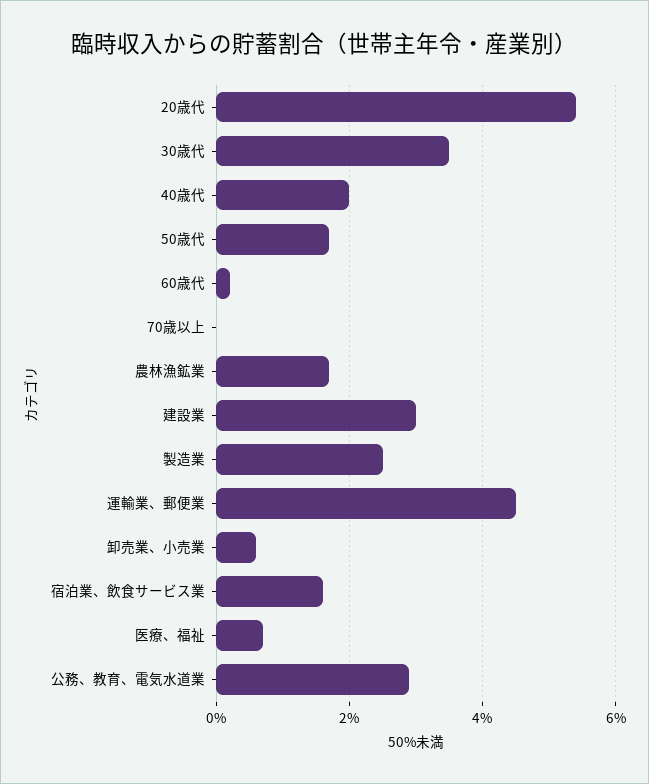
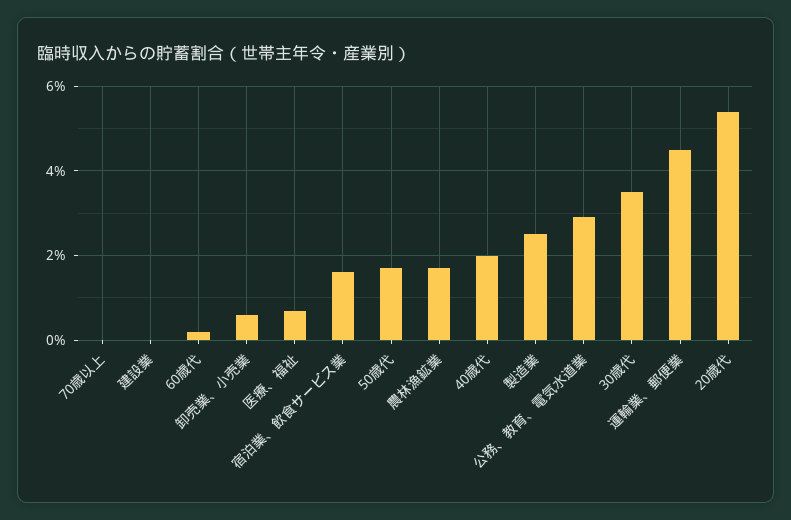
  {
    "20歳代": 5.5,
    "30歳代": 3.5,
    "40歳代": 2,
    "50歳代": 1.5,
    "60歳代": 0,
    "70歳以上": 0,
    "農林漁鉱業": 1.5,
-   "建設業": 3,
+   "建設業": 0,
    "製造業": 2.5,
    "運輸業、郵便業": 4.5,
    "卸売業、小売業": 0.5,
    "宿泊業、飲食サービス業": 1.5,
    "医療、福祉": 0.5,
    "公務、教育、電気水道業": 3
  }

